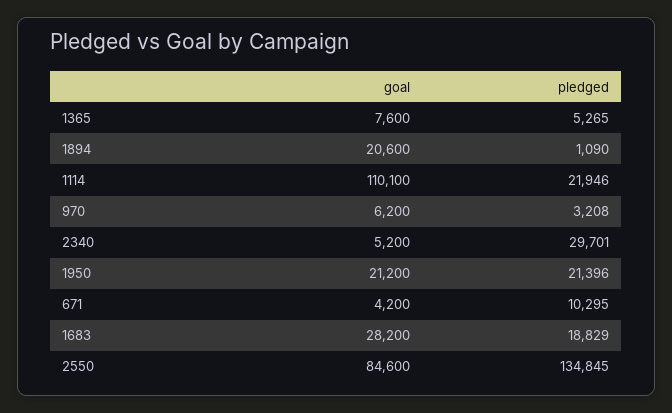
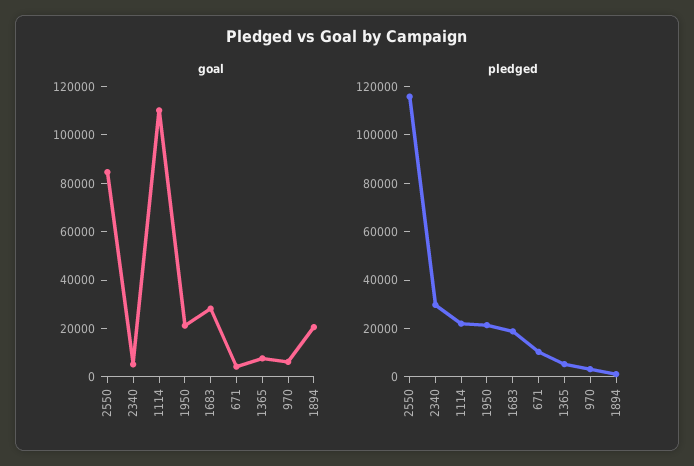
  {
    "goal": {
      "1365": 7600,
      "1894": 20600,
      "1114": 110100,
      "970": 6200,
      "2340": 5200,
      "1950": 21200,
      "671": 4200,
      "1683": 28200,
      "2550": 84600
    },
    "pledged": {
      "1365": 5265,
      "1894": 1090,
      "1114": 21946,
      "970": 3208,
      "2340": 29701,
      "1950": 21396,
      "671": 10295,
      "1683": 18829,
-     "2550": 134845
+     "2550": 115000
    }
  }

